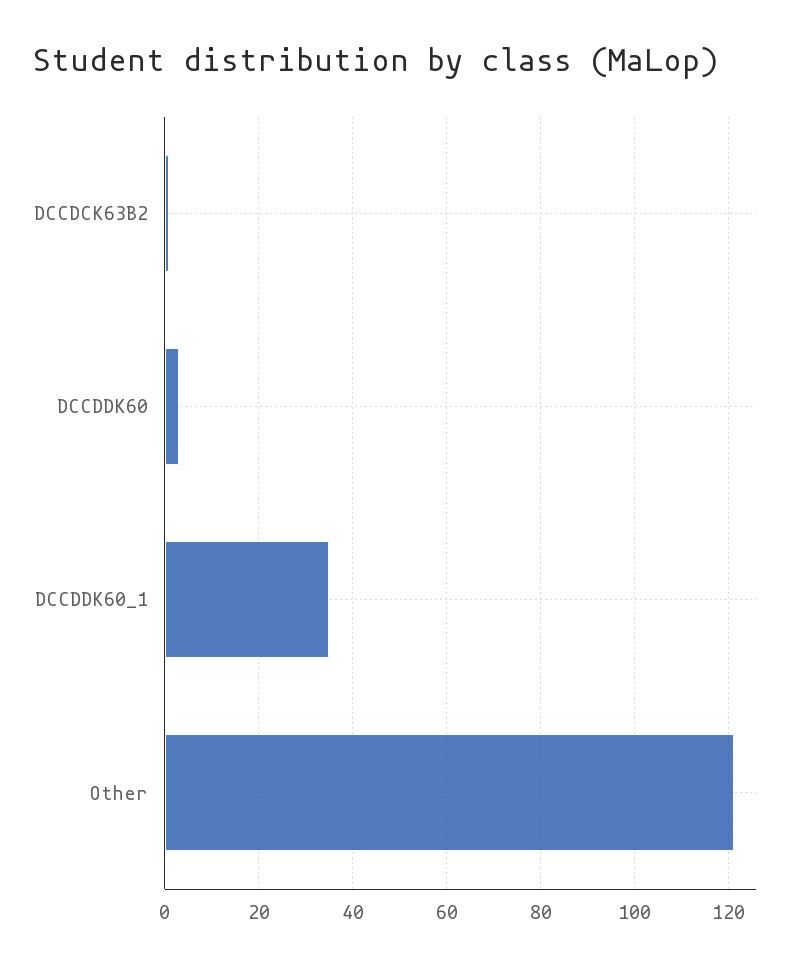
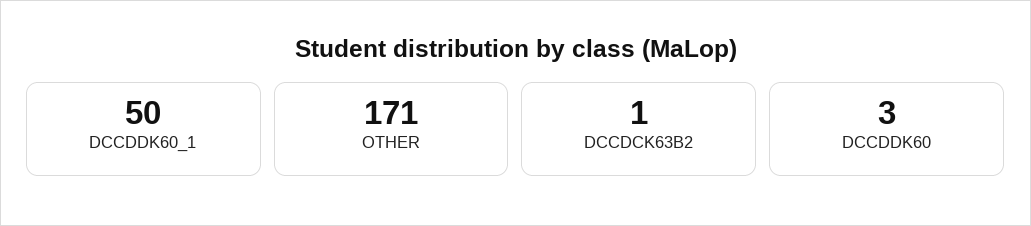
  {
    "DCCDCK63B2": 1,
    "DCCDDK60": 3,
-   "DCCDDK60_1": 35,
+   "DCCDDK60_1": 50,
-   "Other": 120
+   "Other": 171
  }

